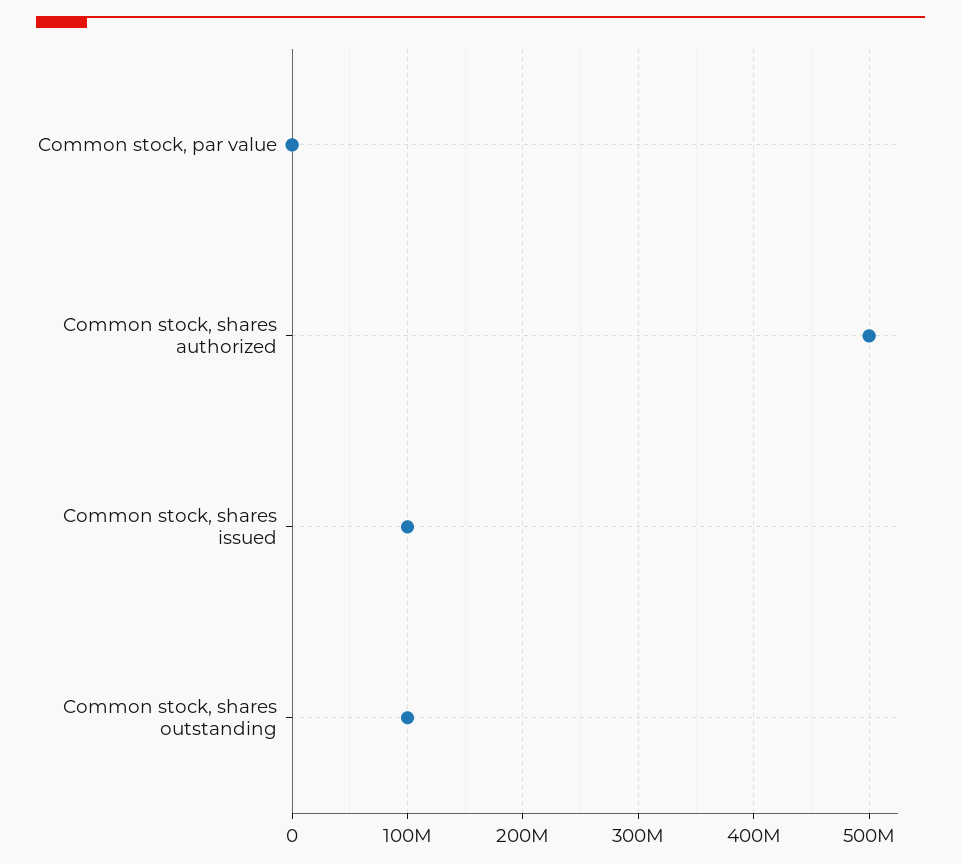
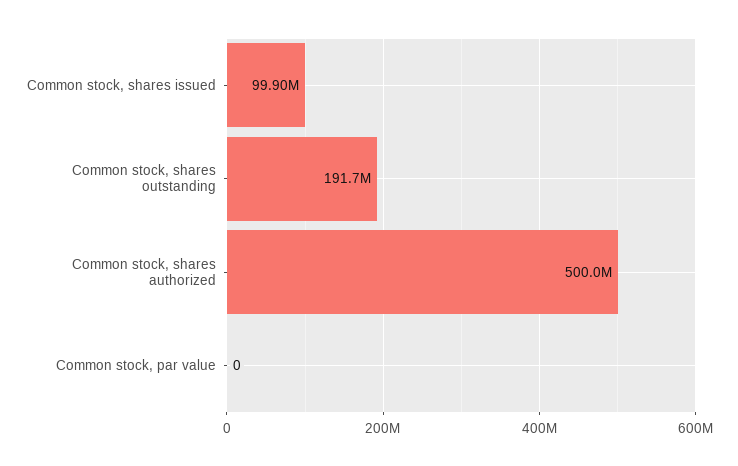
  {
    "Common stock, par value": 0,
    "Common stock, shares authorized": 500000000,
    "Common stock, shares issued": 99900000,
-   "Common stock, shares outstanding": 100000000
+   "Common stock, shares outstanding": 191700000
  }

